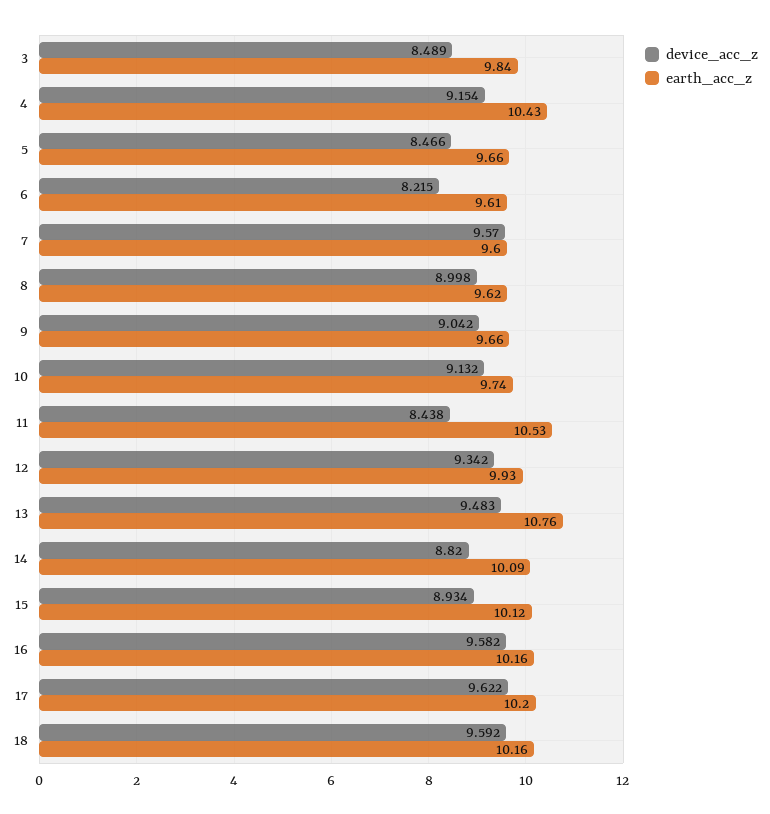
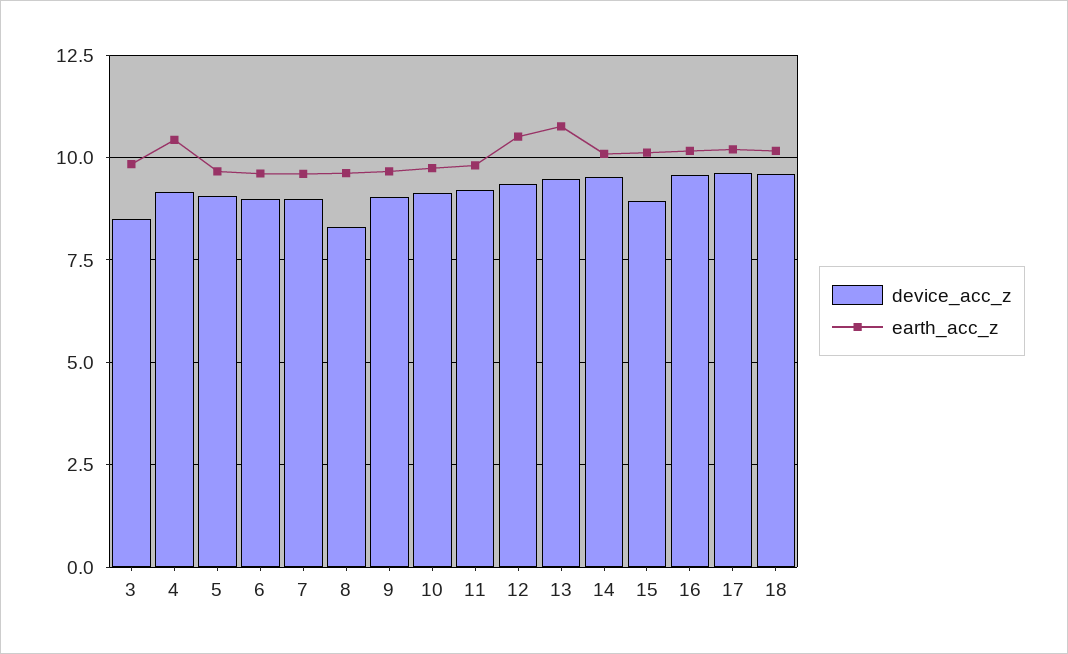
  {
    "device_acc_z": {
      "3": 8.489,
      "4": 9.154,
-     "5": 8.466,
+     "5": 9,
-     "6": 8.215,
+     "6": 9,
-     "7": 9.57,
+     "7": 9,
-     "8": 8.998,
+     "8": 8.25,
      "9": 9.042,
      "10": 9.132,
-     "11": 8.438,
+     "11": 9.25,
      "12": 9.342,
      "13": 9.483,
-     "14": 8.82,
+     "14": 9.5,
      "15": 8.934,
      "16": 9.582,
      "17": 9.622,
      "18": 9.592
    },
    "earth_acc_z": {
      "3": 9.84,
      "4": 10.43,
      "5": 9.66,
      "6": 9.61,
      "7": 9.6,
      "8": 9.62,
      "9": 9.66,
      "10": 9.74,
-     "11": 10.53,
+     "11": 9.75,
-     "12": 9.93,
+     "12": 10.5,
      "13": 10.76,
      "14": 10.09,
      "15": 10.12,
      "16": 10.16,
      "17": 10.2,
      "18": 10.16
    }
  }

